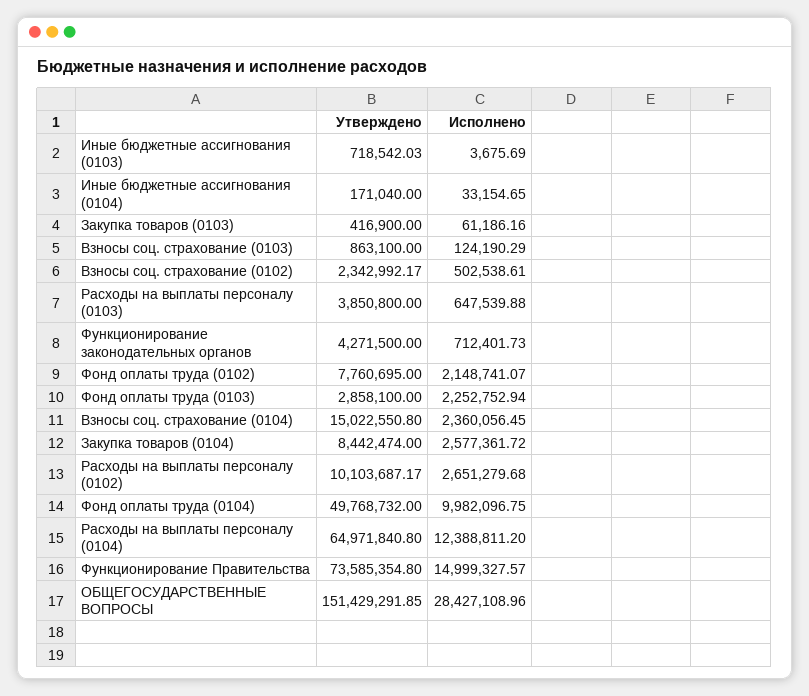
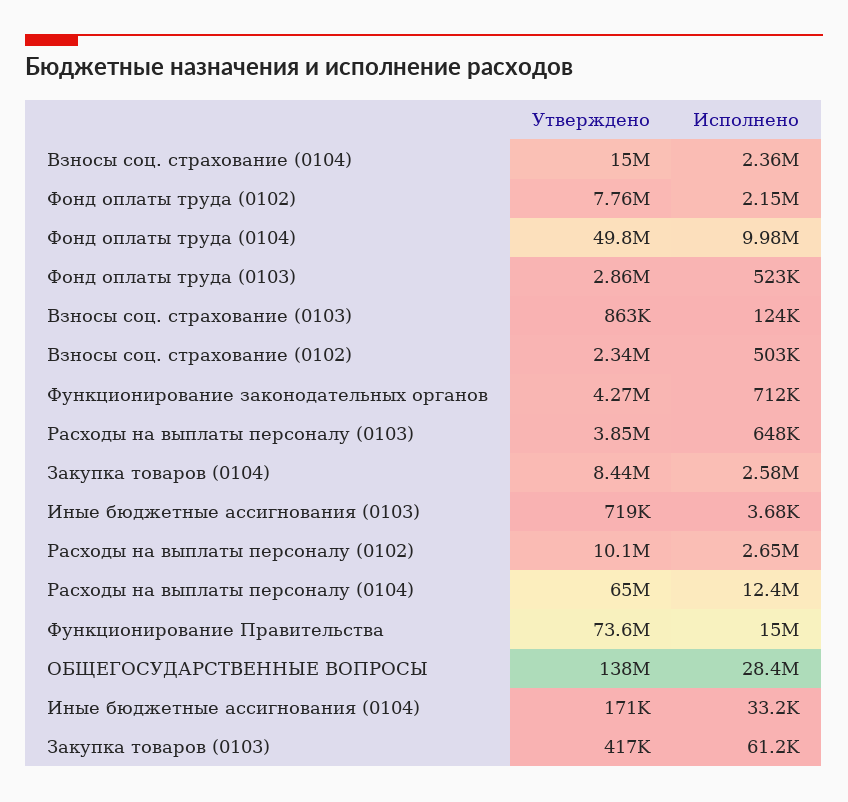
  {
    "Утверждено": {
      "Иные бюджетные ассигнования (0103)": 718542.03,
      "Иные бюджетные ассигнования (0104)": 171040,
      "Закупка товаров (0103)": 416900,
      "Взносы соц. страхование (0103)": 863100,
      "Взносы соц. страхование (0102)": 2342992.17,
      "Расходы на выплаты персоналу (0103)": 3850800,
      "Функционирование законодательных органов": 4271500,
      "Фонд оплаты труда (0102)": 7760695,
      "Фонд оплаты труда (0103)": 2858100,
      "Взносы соц. страхование (0104)": 15022550.8,
      "Закупка товаров (0104)": 8442474,
      "Расходы на выплаты персоналу (0102)": 10103687.17,
      "Фонд оплаты труда (0104)": 49768732,
      "Расходы на выплаты персоналу (0104)": 64971840.8,
      "Функционирование Правительства": 73585354.8,
-     "ОБЩЕГОСУДАРСТВЕННЫЕ ВОПРОСЫ": 151429291.85
+     "ОБЩЕГОСУДАРСТВЕННЫЕ ВОПРОСЫ": 138000000
    },
    "Исполнено": {
      "Иные бюджетные ассигнования (0103)": 3675.69,
      "Иные бюджетные ассигнования (0104)": 33154.65,
      "Закупка товаров (0103)": 61186.16,
      "Взносы соц. страхование (0103)": 124190.29,
      "Взносы соц. страхование (0102)": 502538.61,
      "Расходы на выплаты персоналу (0103)": 647539.88,
      "Функционирование законодательных органов": 712401.73,
      "Фонд оплаты труда (0102)": 2148741.07,
-     "Фонд оплаты труда (0103)": 2252752.94,
+     "Фонд оплаты труда (0103)": 523000,
      "Взносы соц. страхование (0104)": 2360056.45,
      "Закупка товаров (0104)": 2577361.72,
      "Расходы на выплаты персоналу (0102)": 2651279.68,
      "Фонд оплаты труда (0104)": 9982096.75,
      "Расходы на выплаты персоналу (0104)": 12388811.2,
      "Функционирование Правительства": 14999327.57,
      "ОБЩЕГОСУДАРСТВЕННЫЕ ВОПРОСЫ": 28427108.96
    }
  }

